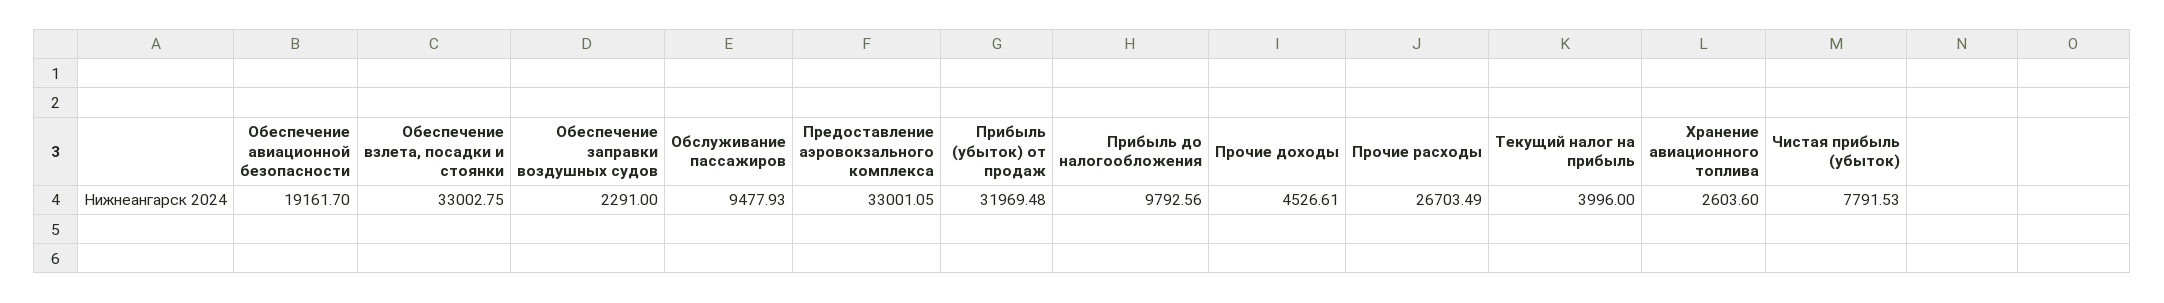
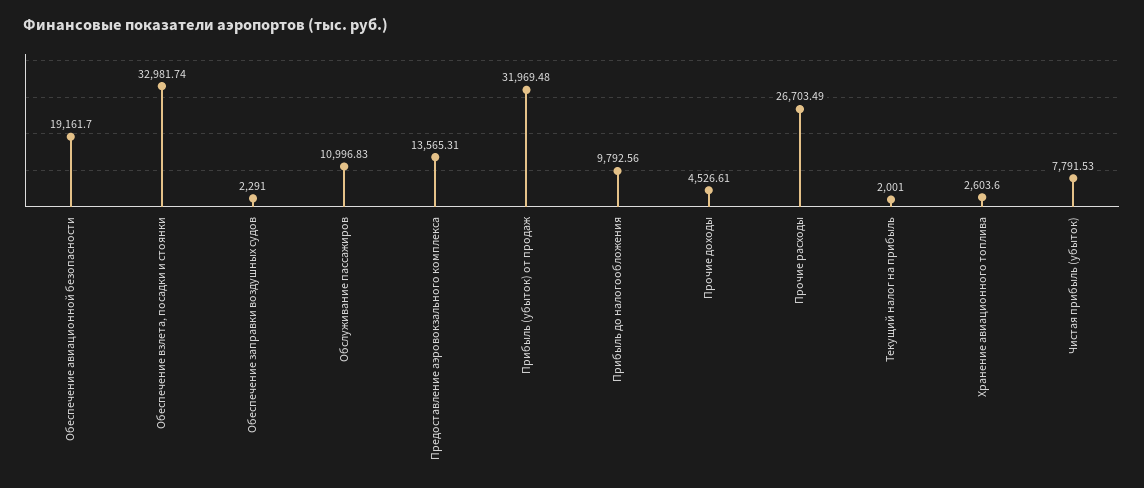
  {
    "Обеспечение авиационной безопасности": 19161.7,
-   "Обеспечение взлета, посадки и стоянки": 33002.75,
+   "Обеспечение взлета, посадки и стоянки": 32981.74,
    "Обеспечение заправки воздушных судов": 2291,
-   "Обслуживание пассажиров": 9477.93,
+   "Обслуживание пассажиров": 10996.83,
-   "Предоставление аэровокзального комплекса": 33001.05,
+   "Предоставление аэровокзального комплекса": 13565.31,
    "Прибыль (убыток) от продаж": 31969.48,
    "Прибыль до налогообложения": 9792.56,
    "Прочие доходы": 4526.61,
    "Прочие расходы": 26703.49,
-   "Текущий налог на прибыль": 3996,
+   "Текущий налог на прибыль": 2001,
    "Хранение авиационного топлива": 2603.6,
    "Чистая прибыль (убыток)": 7791.53
  }

